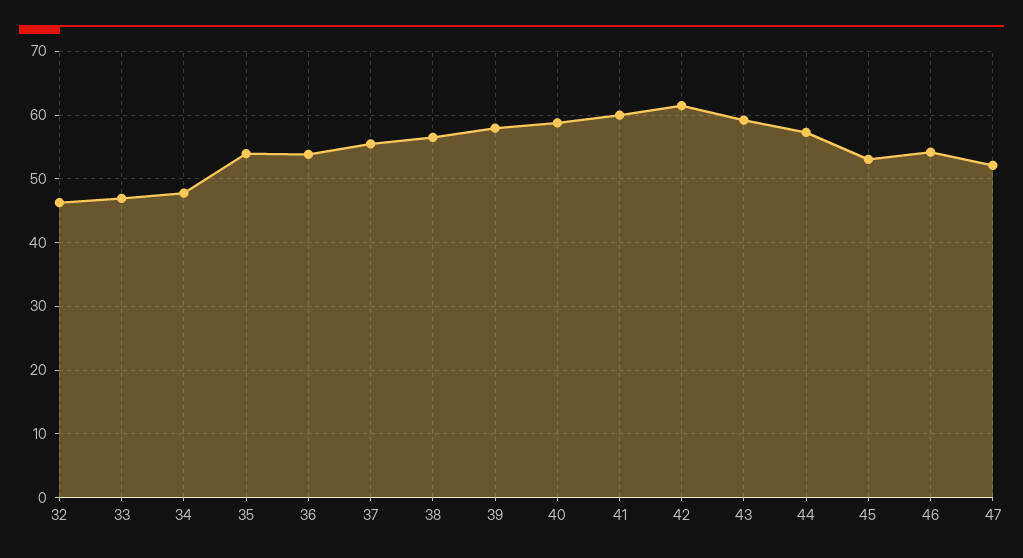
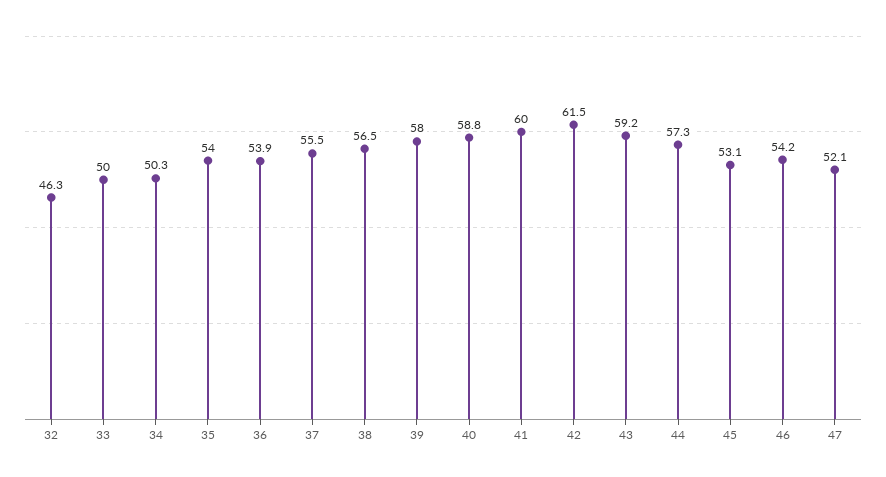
  {
    "32": 46.3,
-   "33": 47,
+   "33": 50,
-   "34": 48,
+   "34": 50.3,
    "35": 54,
    "36": 53.9,
    "37": 55.5,
    "38": 56.5,
    "39": 58,
    "40": 58.8,
    "41": 60,
    "42": 61.5,
    "43": 59.2,
    "44": 57.3,
    "45": 53.1,
    "46": 54.2,
    "47": 52.1
  }

